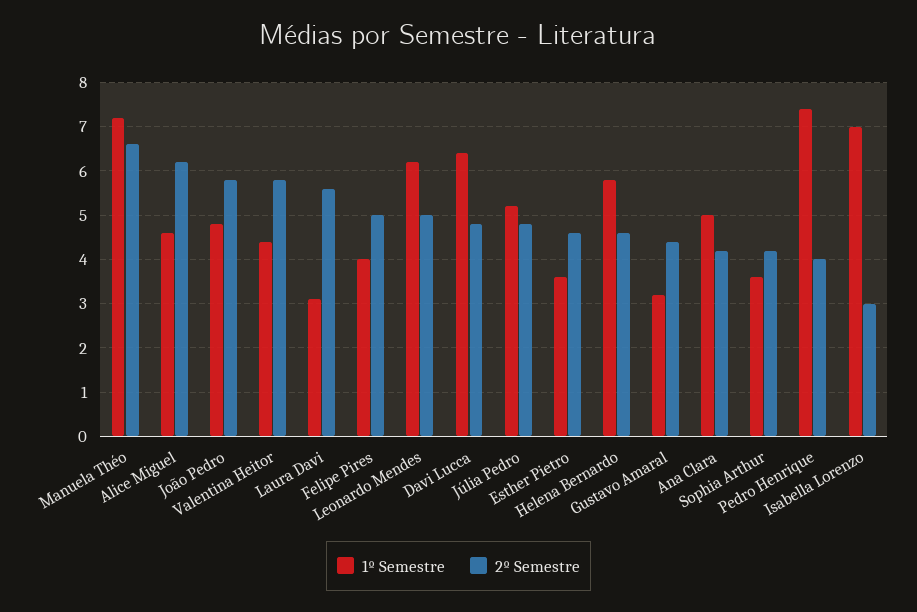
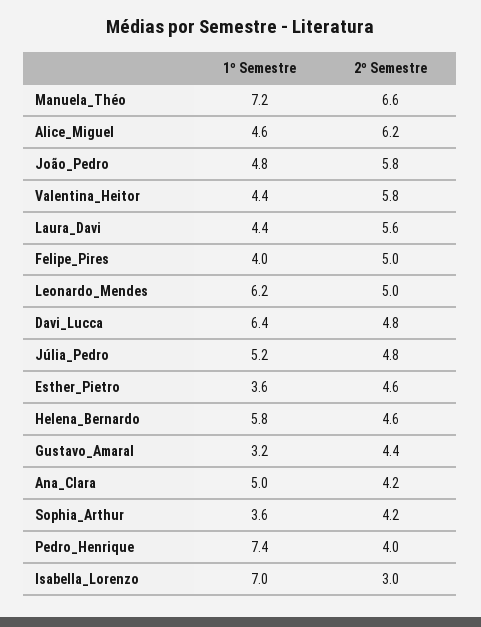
  {
    "1º Semestre": {
      "Manuela Théo": 7.2,
      "Alice Miguel": 4.6,
      "João Pedro": 4.8,
      "Valentina Heitor": 4.4,
-     "Laura Davi": 3,
+     "Laura Davi": 4.4,
      "Felipe Pires": 4,
      "Leonardo Mendes": 6.2,
      "Davi Lucca": 6.4,
      "Júlia Pedro": 5.2,
      "Esther Pietro": 3.6,
      "Helena Bernardo": 5.8,
      "Gustavo Amaral": 3.2,
      "Ana Clara": 5,
      "Sophia Arthur": 3.6,
      "Pedro Henrique": 7.4,
      "Isabella Lorenzo": 7
    },
    "2º Semestre": {
      "Manuela Théo": 6.6,
      "Alice Miguel": 6.2,
      "João Pedro": 5.8,
      "Valentina Heitor": 5.8,
      "Laura Davi": 5.6,
      "Felipe Pires": 5,
      "Leonardo Mendes": 5,
      "Davi Lucca": 4.8,
      "Júlia Pedro": 4.8,
      "Esther Pietro": 4.6,
      "Helena Bernardo": 4.6,
      "Gustavo Amaral": 4.4,
      "Ana Clara": 4.2,
      "Sophia Arthur": 4.2,
      "Pedro Henrique": 4,
      "Isabella Lorenzo": 3
    }
  }

